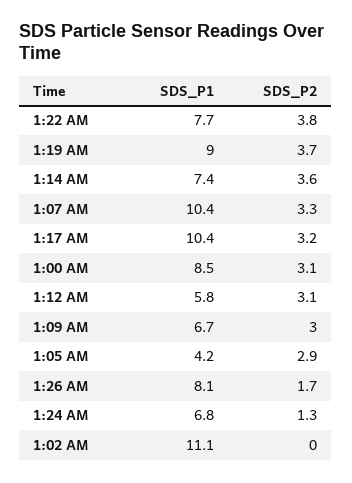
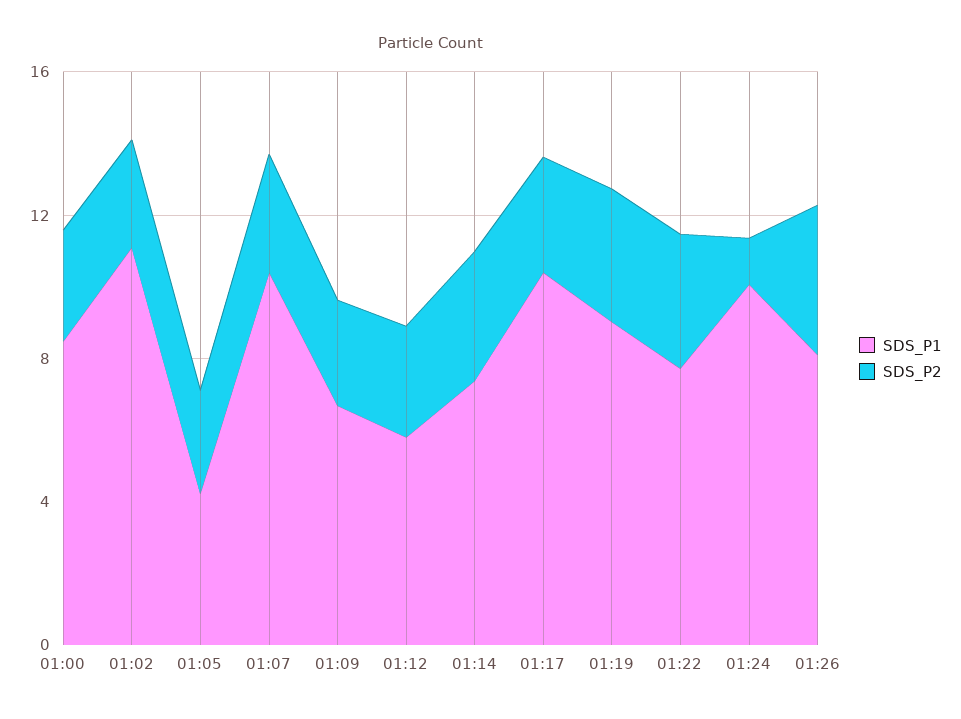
  {
    "SDS_P1": {
      "1:22 AM": 7.7,
      "1:19 AM": 9,
      "1:14 AM": 7.4,
      "1:07 AM": 10.4,
      "1:17 AM": 10.4,
      "1:00 AM": 8.5,
      "1:12 AM": 5.8,
      "1:09 AM": 6.7,
      "1:05 AM": 4.2,
      "1:26 AM": 8.1,
-     "1:24 AM": 6.8,
+     "1:24 AM": 10,
      "1:02 AM": 11.1
    },
    "SDS_P2": {
      "1:22 AM": 3.8,
      "1:19 AM": 3.7,
      "1:14 AM": 3.6,
      "1:07 AM": 3.3,
      "1:17 AM": 3.2,
      "1:00 AM": 3.1,
      "1:12 AM": 3.1,
      "1:09 AM": 3,
      "1:05 AM": 2.9,
-     "1:26 AM": 1.7,
+     "1:26 AM": 4,
      "1:24 AM": 1.3,
-     "1:02 AM": 0
+     "1:02 AM": 3
    }
  }

